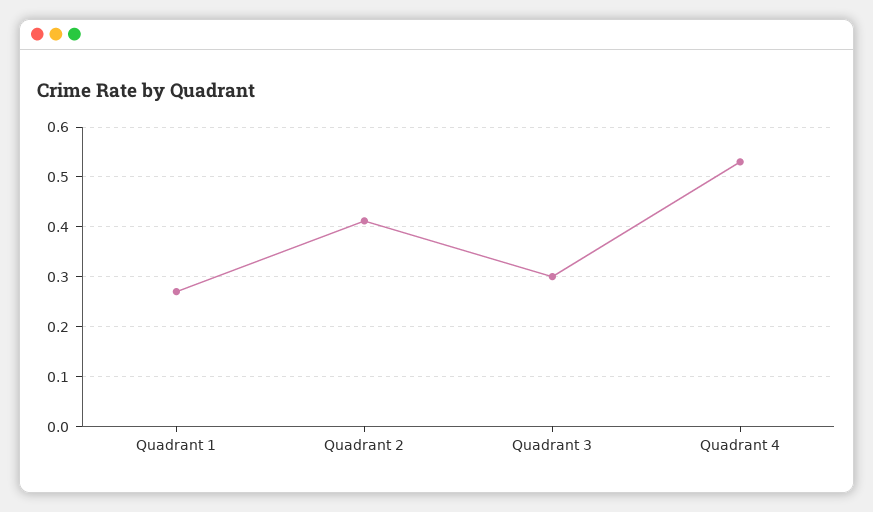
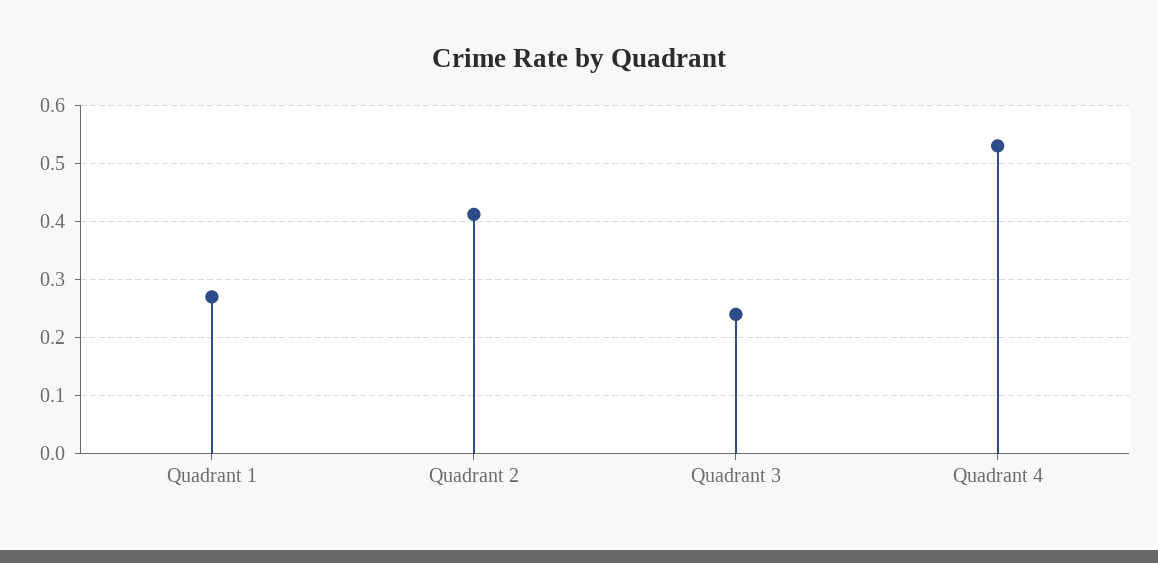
  {
    "Quadrant 1": 0.28,
    "Quadrant 2": 0.42,
-   "Quadrant 3": 0.3,
+   "Quadrant 3": 0.24,
    "Quadrant 4": 0.54
  }

